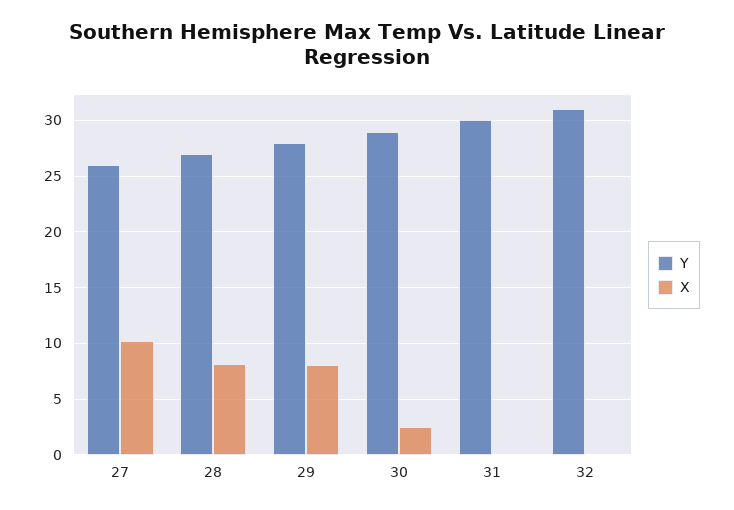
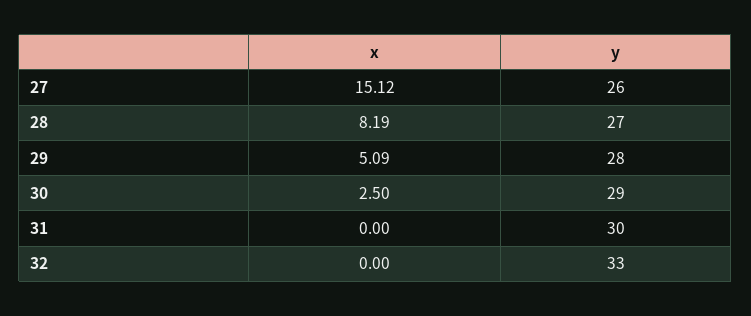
  {
    "Y": {
      "27": 26,
      "28": 27,
      "29": 28,
      "30": 29,
      "31": 30,
-     "32": 31
+     "32": 33
    },
    "X": {
-     "27": 10,
+     "27": 15.12,
      "28": 8.19,
-     "29": 8,
+     "29": 5.09,
      "30": 2.5,
      "31": 0,
      "32": 0
    }
  }

